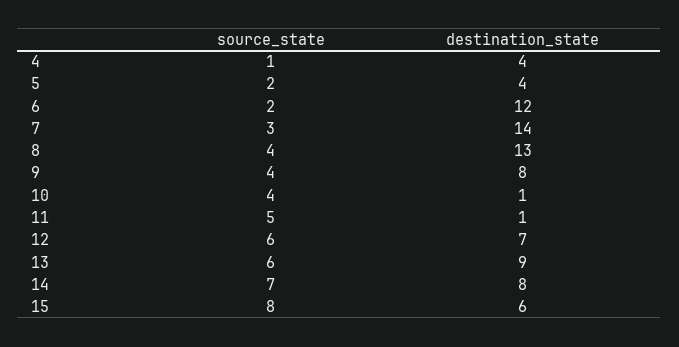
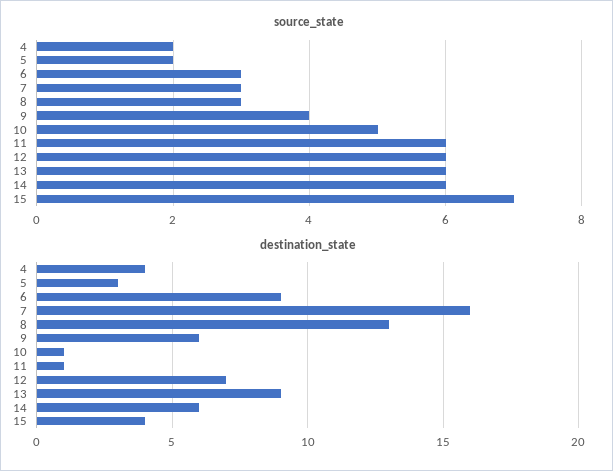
  {
    "source_state": {
-     "4": 1,
+     "4": 2,
      "5": 2,
-     "6": 2,
+     "6": 3,
      "7": 3,
-     "8": 4,
+     "8": 3,
      "9": 4,
-     "10": 4,
+     "10": 5,
-     "11": 5,
+     "11": 6,
      "12": 6,
      "13": 6,
-     "14": 7,
+     "14": 6,
-     "15": 8
+     "15": 7
    },
    "destination_state": {
      "4": 4,
-     "5": 4,
+     "5": 3,
-     "6": 12,
+     "6": 9,
-     "7": 14,
+     "7": 16,
      "8": 13,
-     "9": 8,
+     "9": 6,
      "10": 1,
      "11": 1,
      "12": 7,
      "13": 9,
-     "14": 8,
+     "14": 6,
-     "15": 6
+     "15": 4
    }
  }

